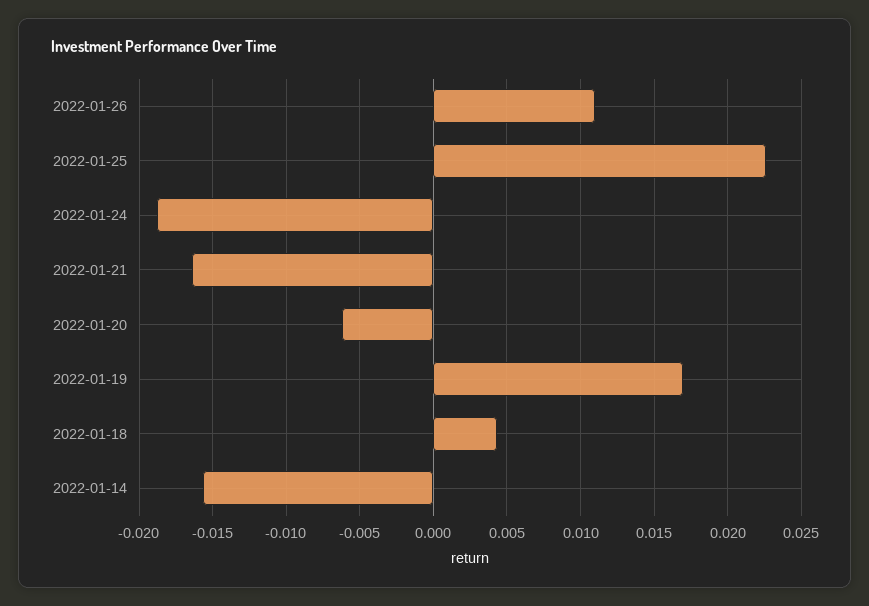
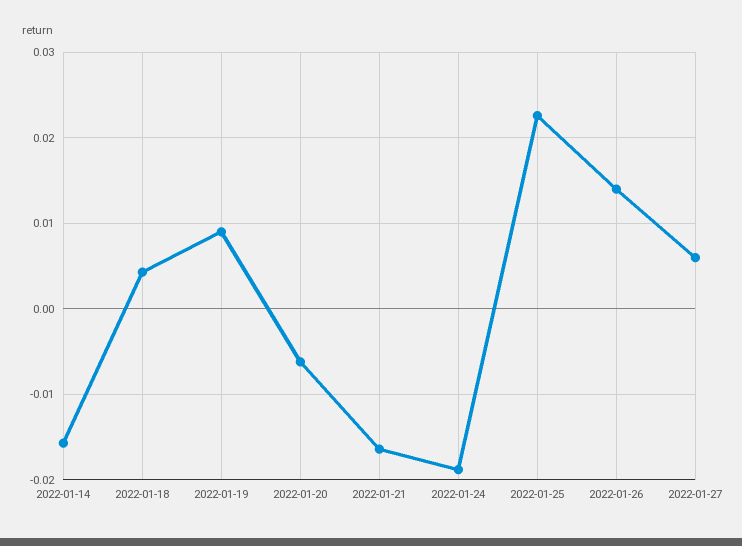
  {
-   "2022-01-26": 0.011,
+   "2022-01-26": 0.014,
    "2022-01-25": 0.0225,
    "2022-01-24": -0.019,
    "2022-01-21": -0.0165,
    "2022-01-20": -0.006,
-   "2022-01-19": 0.017,
+   "2022-01-19": 0.009,
    "2022-01-18": 0.0045,
-   "2022-01-14": -0.0155
+   "2022-01-14": -0.0155,
+   "2022-01-27": 0.006
  }

